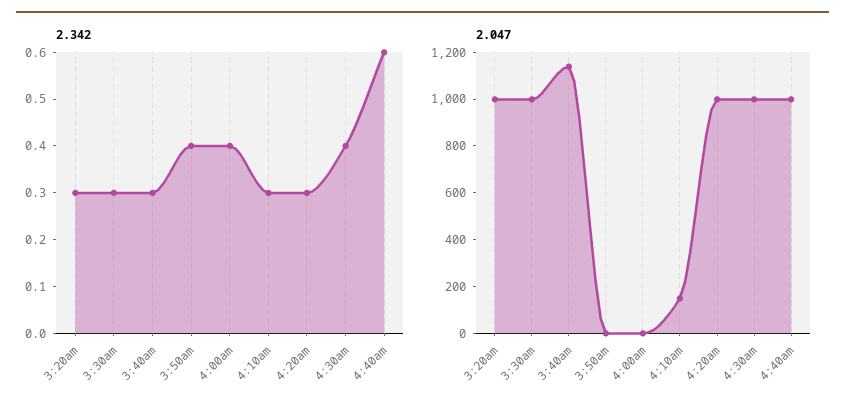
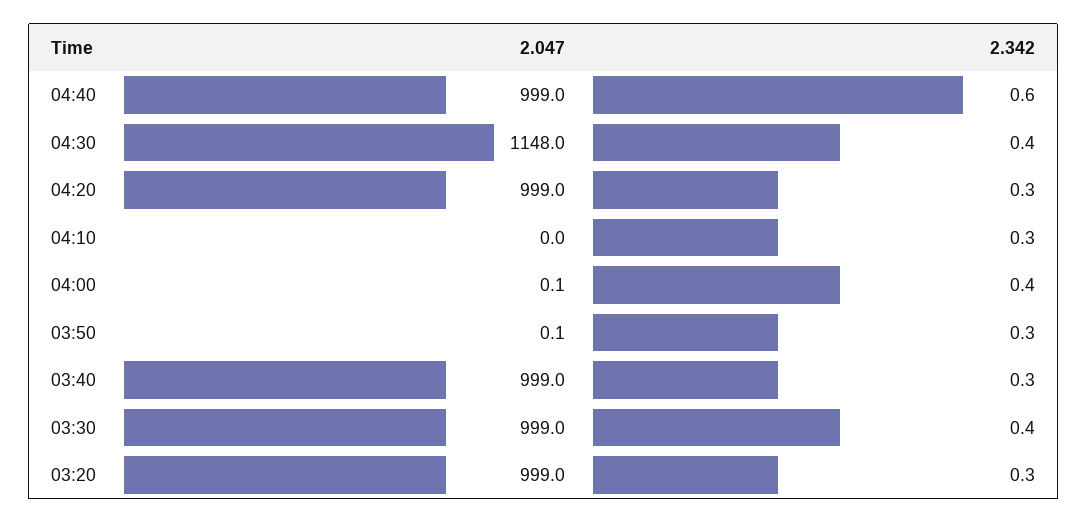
  {
    "2.342": {
      "3:20am": 0.3,
-     "3:30am": 0.3,
+     "3:30am": 0.4,
      "3:40am": 0.3,
-     "3:50am": 0.4,
+     "3:50am": 0.3,
      "4:00am": 0.4,
      "4:10am": 0.3,
      "4:20am": 0.3,
      "4:30am": 0.4,
      "4:40am": 0.6
    },
    "2.047": {
      "3:20am": 999,
      "3:30am": 999,
-     "3:40am": 1150,
+     "3:40am": 999,
      "3:50am": 0.1,
      "4:00am": 0.1,
-     "4:10am": 150,
+     "4:10am": 0,
      "4:20am": 999,
-     "4:30am": 1000,
+     "4:30am": 1148,
      "4:40am": 999
    }
  }

